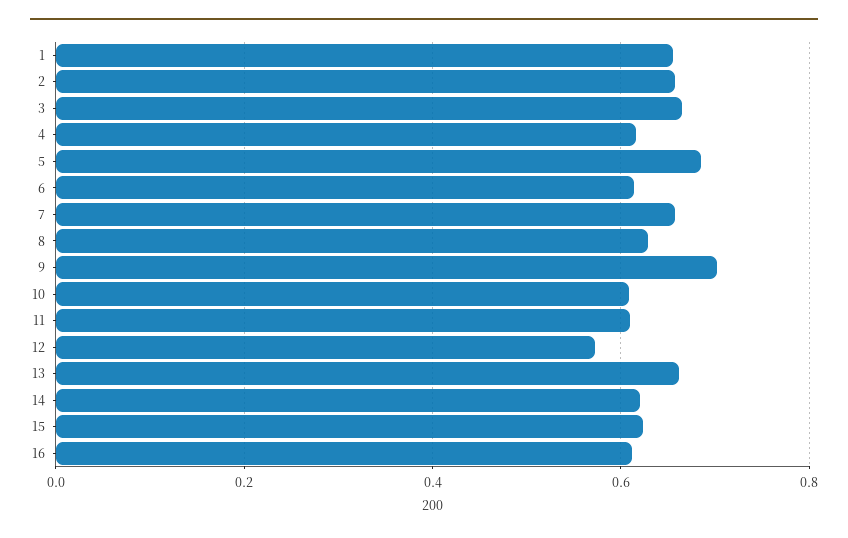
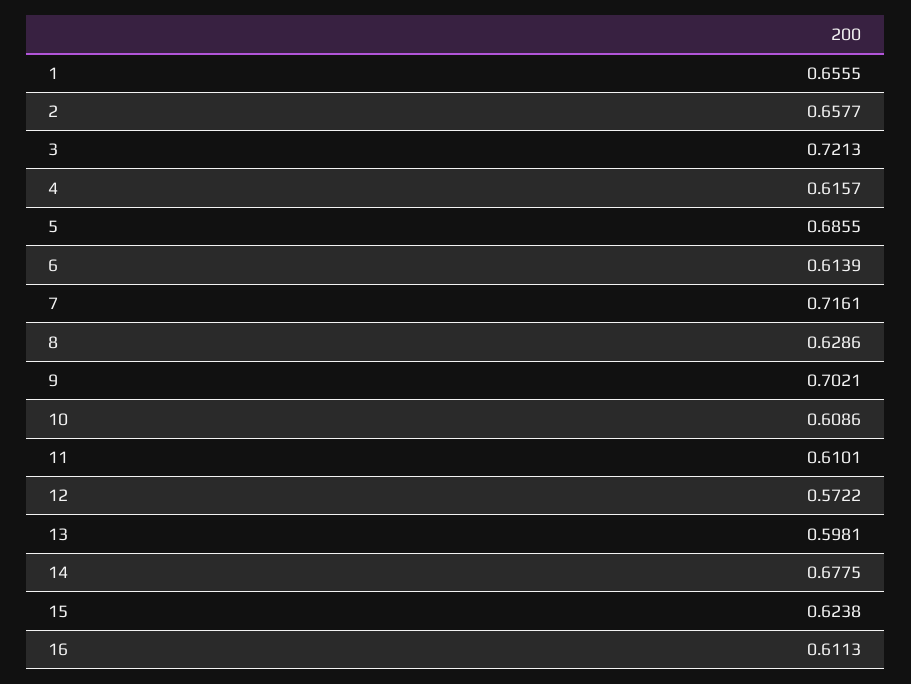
  {
    "1": 0.6555,
    "2": 0.6577,
-   "3": 0.66,
+   "3": 0.7213,
    "4": 0.6157,
    "5": 0.6855,
    "6": 0.6139,
-   "7": 0.66,
+   "7": 0.7161,
    "8": 0.6286,
    "9": 0.7021,
    "10": 0.6086,
    "11": 0.6101,
    "12": 0.5722,
-   "13": 0.66,
+   "13": 0.5981,
-   "14": 0.62,
+   "14": 0.6775,
    "15": 0.6238,
    "16": 0.6113
  }

